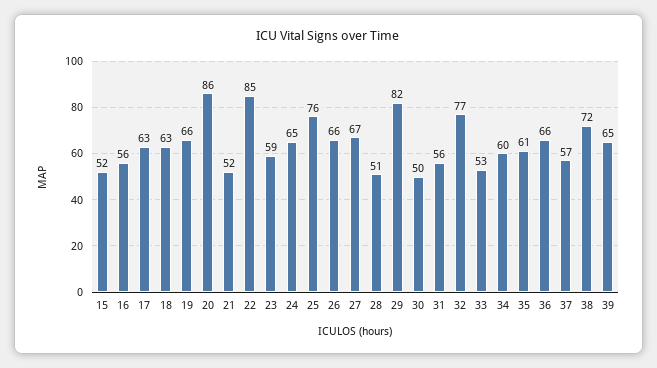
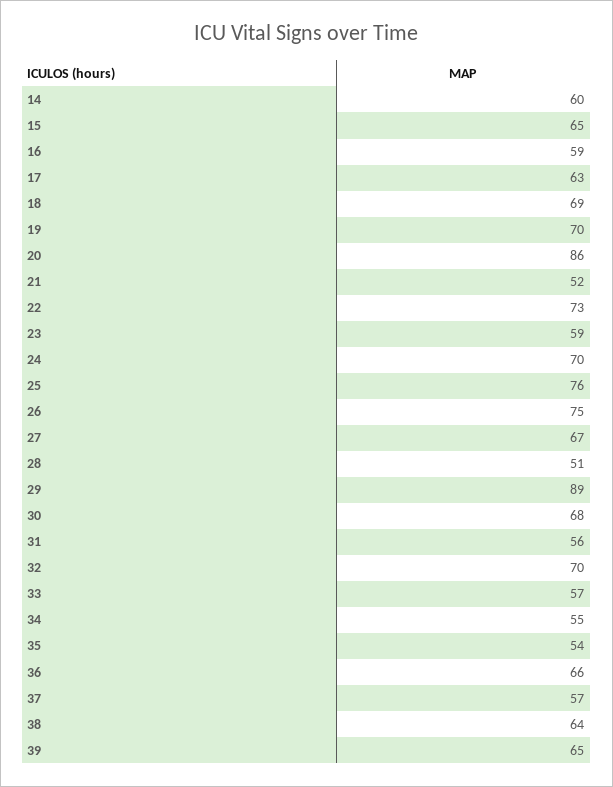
  {
-   "15": 52,
+   "15": 65,
-   "16": 56,
+   "16": 59,
    "17": 63,
-   "18": 63,
+   "18": 69,
-   "19": 66,
+   "19": 70,
    "20": 86,
    "21": 52,
-   "22": 85,
+   "22": 73,
    "23": 59,
-   "24": 65,
+   "24": 70,
    "25": 76,
-   "26": 66,
+   "26": 75,
    "27": 67,
    "28": 51,
-   "29": 82,
+   "29": 89,
-   "30": 50,
+   "30": 68,
    "31": 56,
-   "32": 77,
+   "32": 70,
-   "33": 53,
+   "33": 57,
-   "34": 60,
+   "34": 55,
-   "35": 61,
+   "35": 54,
    "36": 66,
    "37": 57,
-   "38": 72,
+   "38": 64,
-   "39": 65
+   "39": 65,
+   "14": 60
  }

